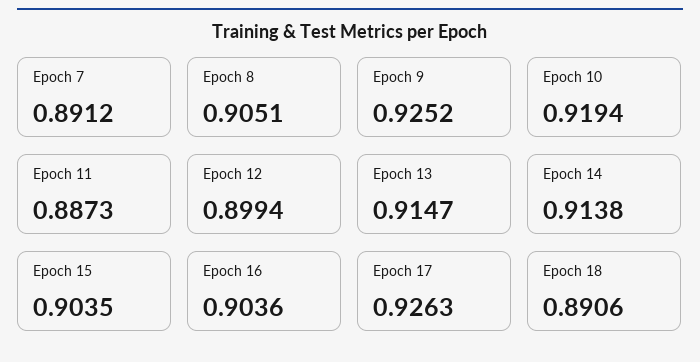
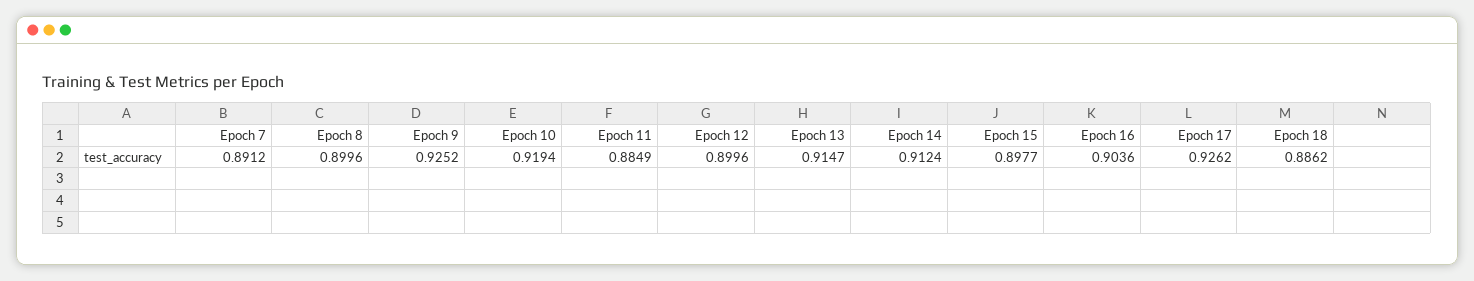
  {
    "Epoch 7": 0.8912,
-   "Epoch 8": 0.9051,
+   "Epoch 8": 0.8996,
    "Epoch 9": 0.9252,
    "Epoch 10": 0.9194,
-   "Epoch 11": 0.8873,
+   "Epoch 11": 0.8849,
-   "Epoch 12": 0.8994,
+   "Epoch 12": 0.8996,
    "Epoch 13": 0.9147,
-   "Epoch 14": 0.9138,
+   "Epoch 14": 0.9124,
-   "Epoch 15": 0.9035,
+   "Epoch 15": 0.8977,
    "Epoch 16": 0.9036,
-   "Epoch 17": 0.9263,
+   "Epoch 17": 0.9262,
-   "Epoch 18": 0.8906
+   "Epoch 18": 0.8862
  }

